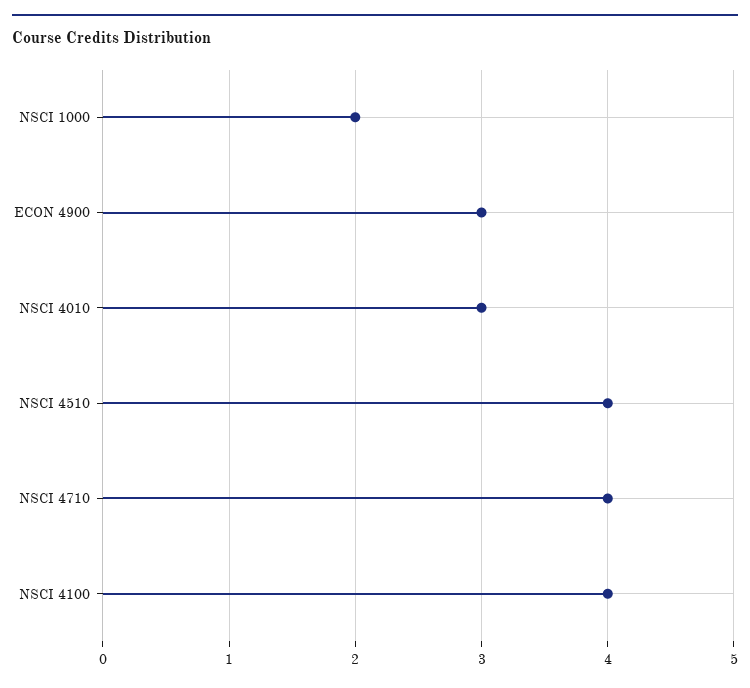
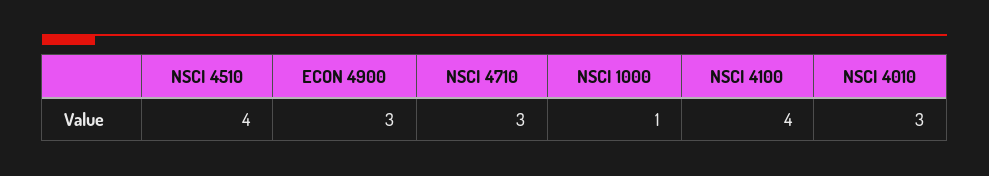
  {
-   "NSCI 1000": 2,
+   "NSCI 1000": 1,
    "ECON 4900": 3,
    "NSCI 4010": 3,
    "NSCI 4510": 4,
-   "NSCI 4710": 4,
+   "NSCI 4710": 3,
    "NSCI 4100": 4
  }

